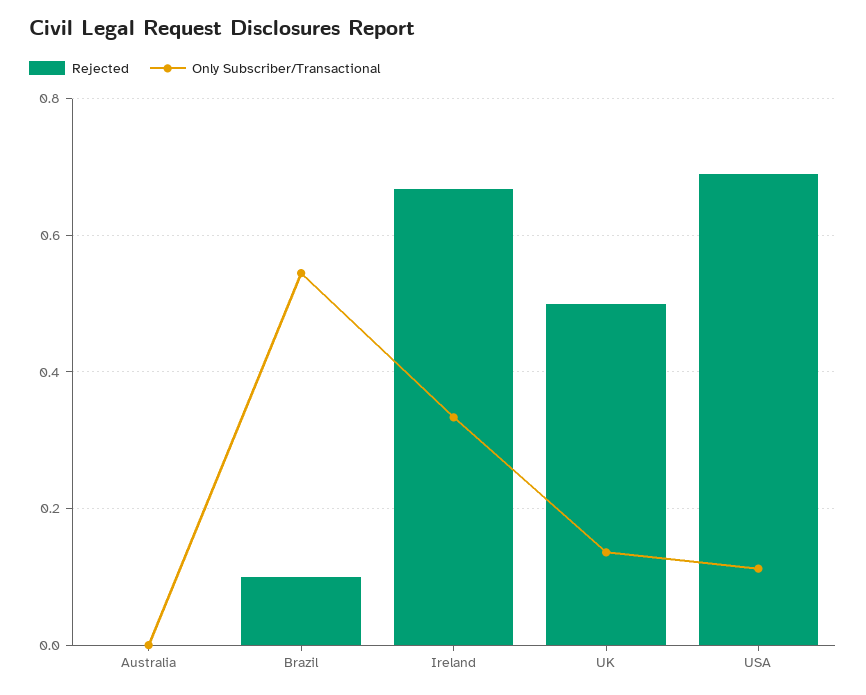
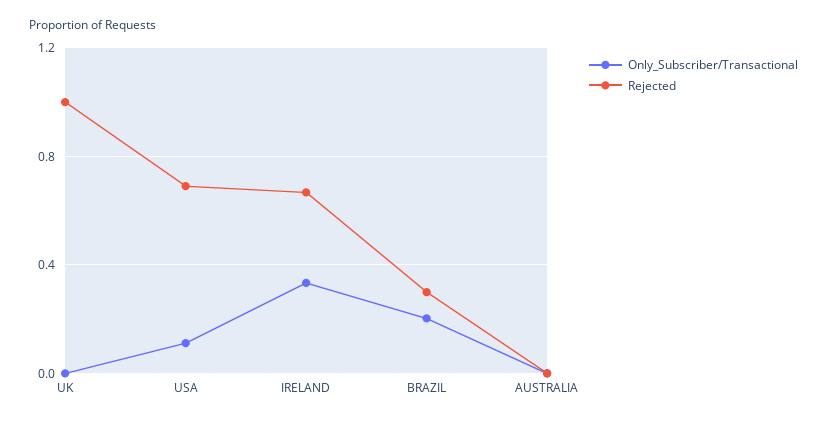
  {
    "Rejected": {
      "Australia": 0,
-     "Brazil": 0.1,
+     "Brazil": 0.3,
      "Ireland": 0.66,
-     "UK": 0.5,
+     "UK": 1,
      "USA": 0.7
    },
    "Only Subscriber/Transactional": {
      "Australia": 0,
-     "Brazil": 0.54,
+     "Brazil": 0.2,
      "Ireland": 0.34,
-     "UK": 0.14,
+     "UK": 0,
      "USA": 0.12
    }
  }

